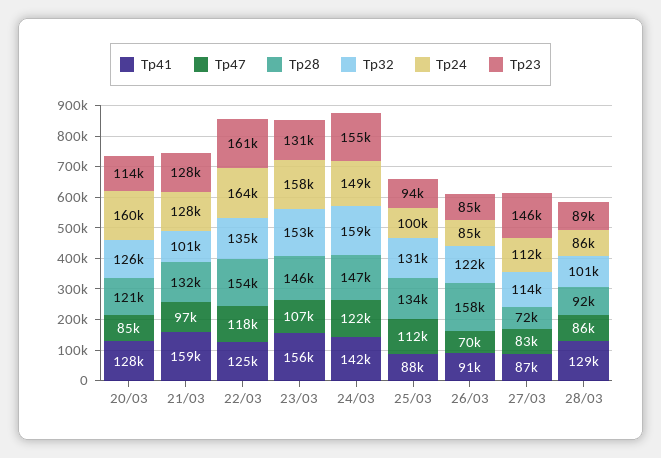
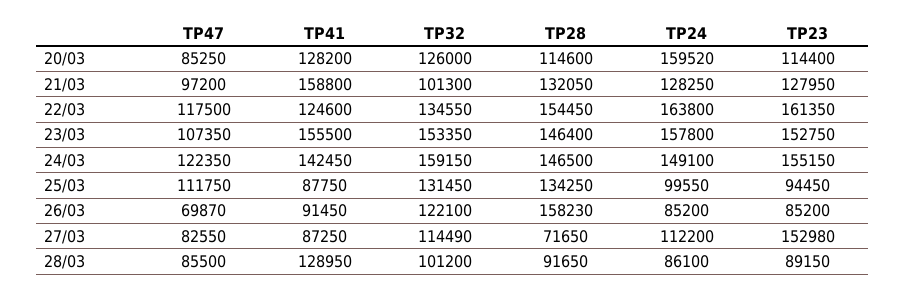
  {
    "Tp41": {
      "20/03": 128200,
      "21/03": 158800,
      "22/03": 124600,
      "23/03": 155500,
      "24/03": 142450,
      "25/03": 87750,
      "26/03": 91450,
      "27/03": 87250,
      "28/03": 128950
    },
    "Tp47": {
      "20/03": 85250,
      "21/03": 97200,
      "22/03": 117500,
      "23/03": 107350,
      "24/03": 122350,
      "25/03": 111750,
      "26/03": 69870,
      "27/03": 82550,
      "28/03": 85500
    },
    "Tp28": {
-     "20/03": 121000,
+     "20/03": 114600,
      "21/03": 132050,
      "22/03": 154450,
      "23/03": 146400,
      "24/03": 146500,
      "25/03": 134250,
      "26/03": 158230,
      "27/03": 71650,
      "28/03": 91650
    },
    "Tp32": {
      "20/03": 126000,
      "21/03": 101300,
      "22/03": 134550,
      "23/03": 153350,
      "24/03": 159150,
      "25/03": 131450,
      "26/03": 122100,
      "27/03": 114490,
      "28/03": 101200
    },
    "Tp24": {
      "20/03": 159520,
      "21/03": 128250,
      "22/03": 163800,
      "23/03": 157800,
      "24/03": 149100,
      "25/03": 99550,
      "26/03": 85200,
      "27/03": 112200,
      "28/03": 86100
    },
    "Tp23": {
      "20/03": 114400,
      "21/03": 127950,
      "22/03": 161350,
-     "23/03": 131000,
+     "23/03": 152750,
      "24/03": 155150,
      "25/03": 94450,
      "26/03": 85200,
-     "27/03": 146000,
+     "27/03": 152980,
      "28/03": 89150
    }
  }

